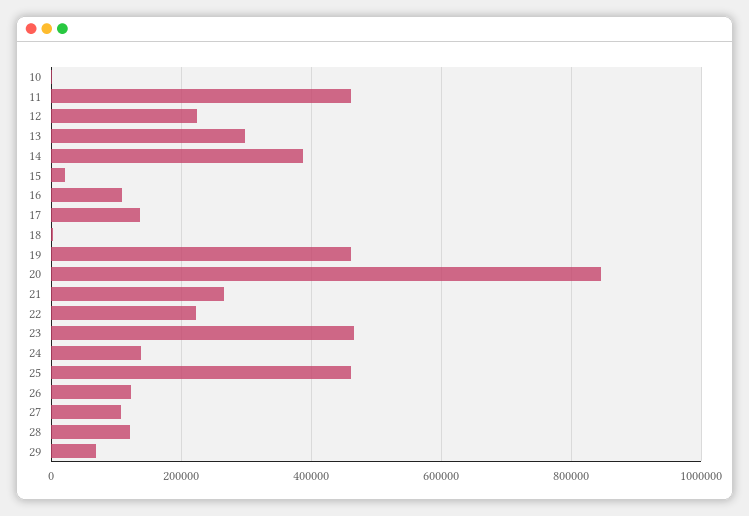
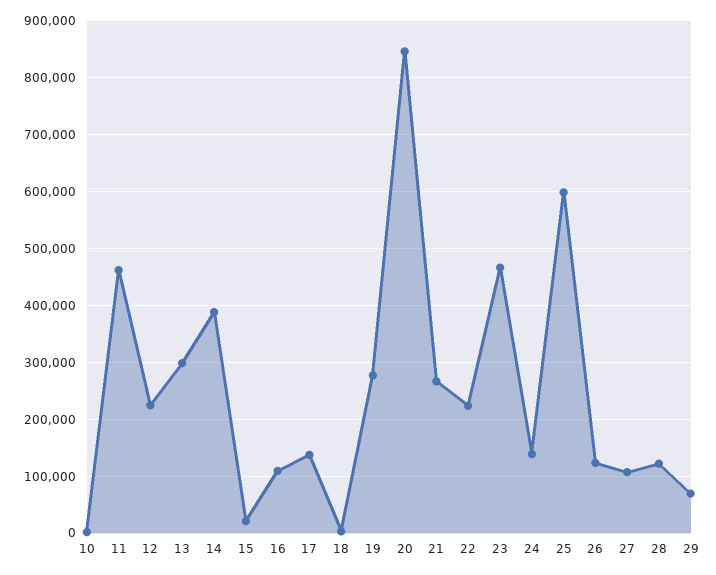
  {
    "10": 0,
    "11": 460000,
    "12": 220000,
    "13": 300000,
    "14": 380000,
    "15": 20000,
    "16": 100000,
    "17": 140000,
    "18": 0,
-   "19": 460000,
+   "19": 280000,
    "20": 840000,
    "21": 260000,
    "22": 220000,
    "23": 460000,
    "24": 140000,
-   "25": 460000,
+   "25": 600000,
    "26": 120000,
    "27": 100000,
    "28": 120000,
    "29": 60000
  }

